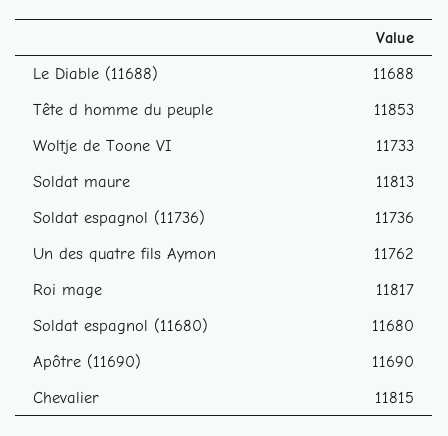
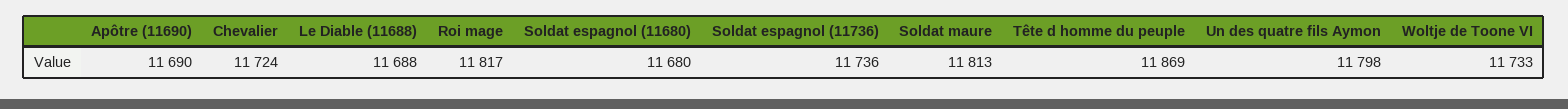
  {
    "Le Diable (11688)": 11688,
-   "Tête d homme du peuple": 11853,
+   "Tête d homme du peuple": 11869,
    "Woltje de Toone VI": 11733,
    "Soldat maure": 11813,
    "Soldat espagnol (11736)": 11736,
-   "Un des quatre fils Aymon": 11762,
+   "Un des quatre fils Aymon": 11798,
    "Roi mage": 11817,
    "Soldat espagnol (11680)": 11680,
    "Apôtre (11690)": 11690,
-   "Chevalier": 11815
+   "Chevalier": 11724
  }

